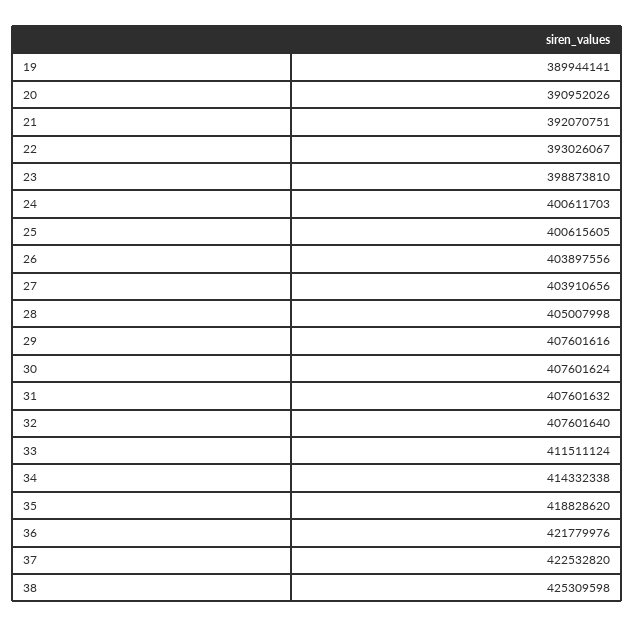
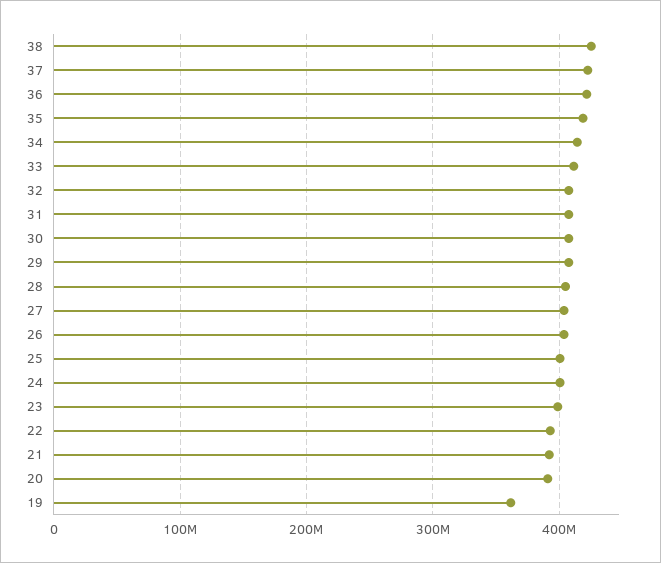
  {
-   "19": 389944141,
+   "19": 360000000,
    "20": 390952026,
    "21": 392070751,
    "22": 393026067,
    "23": 398873810,
    "24": 400611703,
    "25": 400615605,
    "26": 403897556,
    "27": 403910656,
    "28": 405007998,
    "29": 407601616,
    "30": 407601624,
    "31": 407601632,
    "32": 407601640,
    "33": 411511124,
    "34": 414332338,
    "35": 418828620,
    "36": 421779976,
    "37": 422532820,
    "38": 425309598
  }

